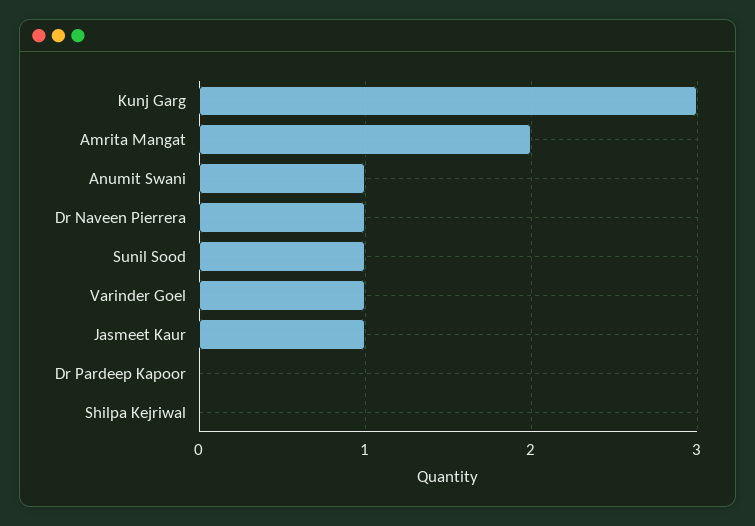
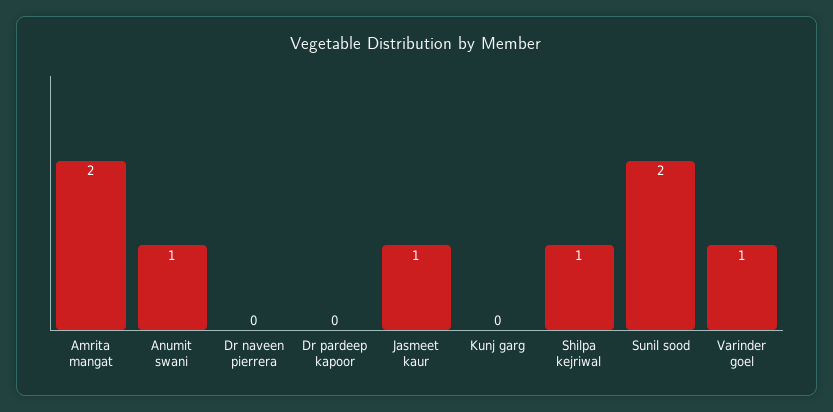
  {
-   "Kunj Garg": 3,
+   "Kunj Garg": 0,
    "Amrita Mangat": 2,
    "Anumit Swani": 1,
-   "Dr Naveen Pierrera": 1,
+   "Dr Naveen Pierrera": 0,
-   "Sunil Sood": 1,
+   "Sunil Sood": 2,
    "Varinder Goel": 1,
    "Jasmeet Kaur": 1,
    "Dr Pardeep Kapoor": 0,
-   "Shilpa Kejriwal": 0
+   "Shilpa Kejriwal": 1
  }

